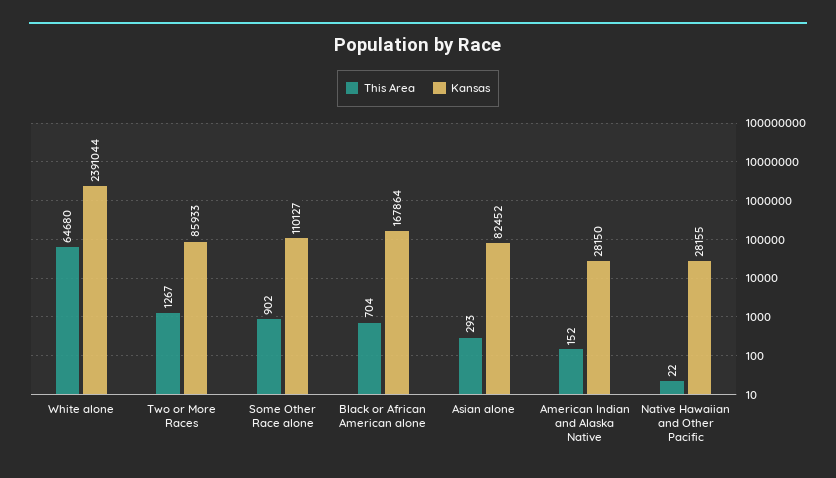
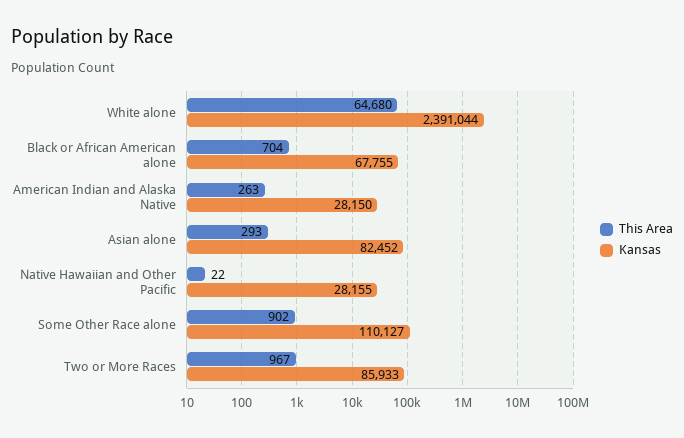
  {
    "This Area": {
      "White alone": 64680,
-     "Two or More Races": 1267,
+     "Two or More Races": 967,
      "Some Other Race alone": 902,
      "Black or African American alone": 704,
      "Asian alone": 293,
-     "American Indian and Alaska Native": 152,
+     "American Indian and Alaska Native": 263,
      "Native Hawaiian and Other Pacific": 22
    },
    "Kansas": {
      "White alone": 2391044,
      "Two or More Races": 85933,
      "Some Other Race alone": 110127,
-     "Black or African American alone": 167864,
+     "Black or African American alone": 67755,
      "Asian alone": 82452,
      "American Indian and Alaska Native": 28150,
      "Native Hawaiian and Other Pacific": 28155
    }
  }

